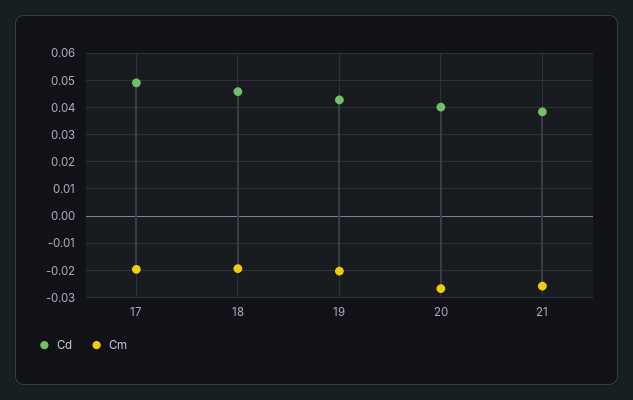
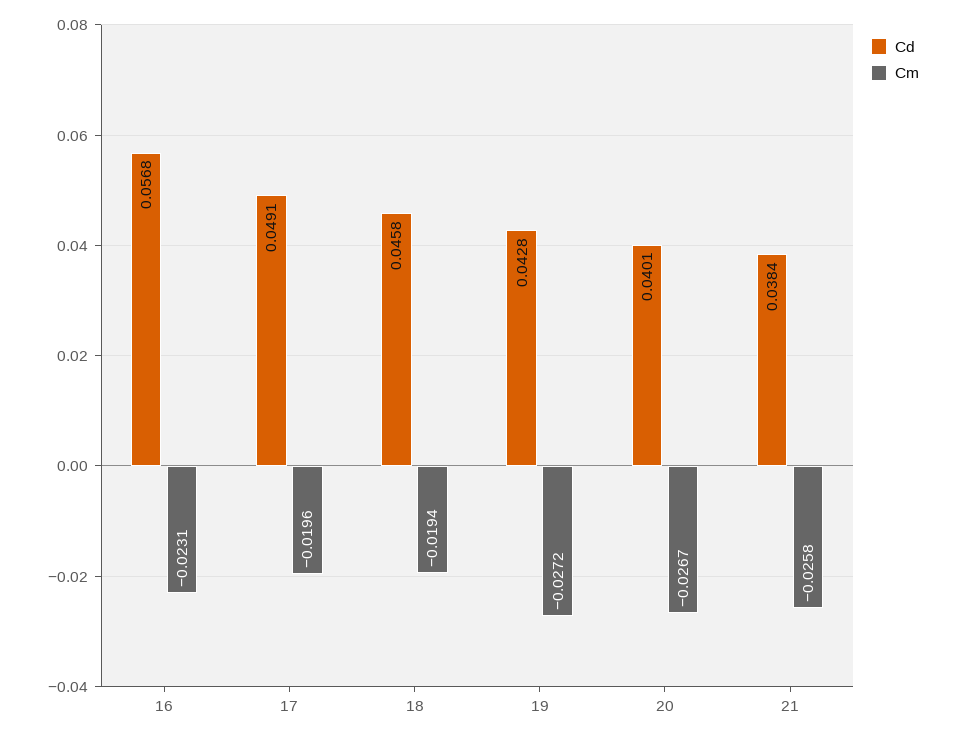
  {
    "Cd": {
      "17": 0.0491,
      "18": 0.0458,
      "19": 0.0428,
      "20": 0.0401,
-     "21": 0.0384
+     "21": 0.0384,
+     "16": 0.0568
    },
    "Cm": {
      "17": -0.0196,
      "18": -0.0194,
-     "19": -0.02,
+     "19": -0.0272,
      "20": -0.0267,
-     "21": -0.0258
+     "21": -0.0258,
+     "16": -0.0231
    }
  }

